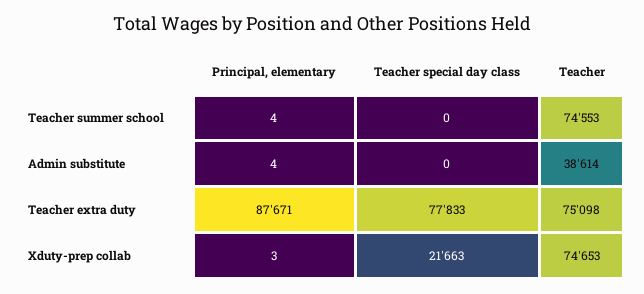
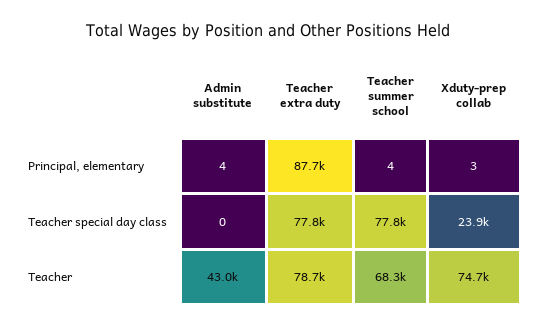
  {
    "Principal, elementary": {
      "Teacher summer school": 4,
      "Admin substitute": 4,
      "Teacher extra duty": 87671,
      "Xduty-prep collab": 3
    },
    "Teacher special day class": {
-     "Teacher summer school": 0,
+     "Teacher summer school": 77800,
      "Admin substitute": 0,
      "Teacher extra duty": 77833,
-     "Xduty-prep collab": 21663
+     "Xduty-prep collab": 23900
    },
    "Teacher": {
-     "Teacher summer school": 74553,
+     "Teacher summer school": 68300,
-     "Admin substitute": 38614,
+     "Admin substitute": 43000,
-     "Teacher extra duty": 75098,
+     "Teacher extra duty": 78700,
      "Xduty-prep collab": 74653
    }
  }

